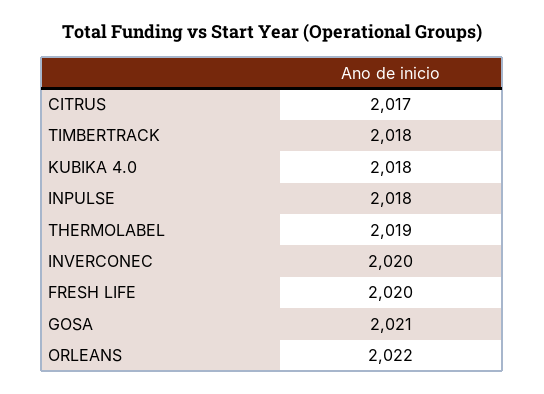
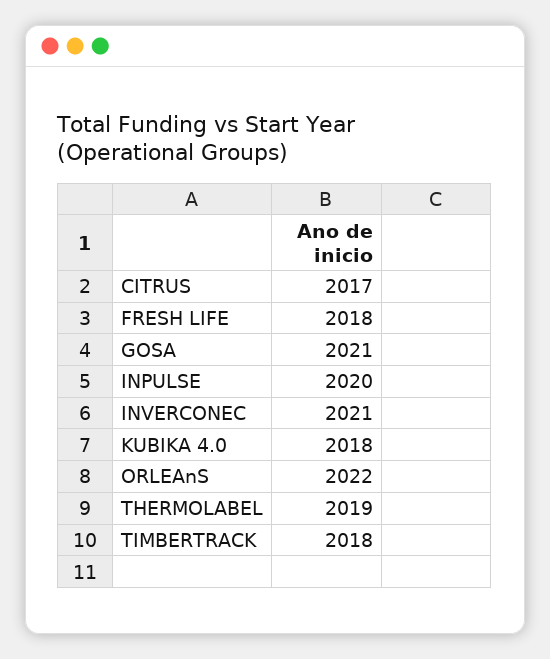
  {
    "CITRUS": 2017,
    "TIMBERTRACK": 2018,
    "KUBIKA 4.0": 2018,
-   "INPULSE": 2018,
+   "INPULSE": 2020,
    "THERMOLABEL": 2019,
-   "INVERCONEC": 2020,
+   "INVERCONEC": 2021,
-   "FRESH LIFE": 2020,
+   "FRESH LIFE": 2018,
    "GOSA": 2021,
    "ORLEANS": 2022
  }

